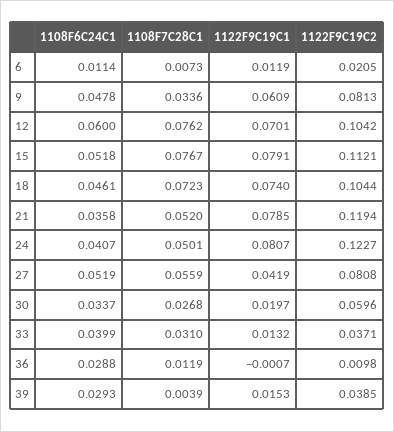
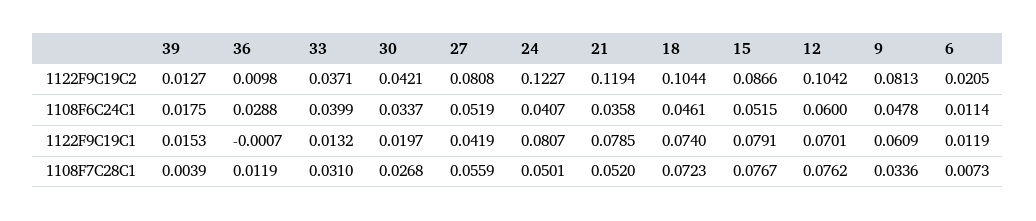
  {
    "1108F6C24C1": {
      "6": 0.0114,
      "9": 0.0478,
      "12": 0.06,
-     "15": 0.0518,
+     "15": 0.0515,
      "18": 0.0461,
      "21": 0.0358,
      "24": 0.0407,
      "27": 0.0519,
      "30": 0.0337,
      "33": 0.0399,
      "36": 0.0288,
-     "39": 0.0293
+     "39": 0.0175
    },
    "1108F7C28C1": {
      "6": 0.0073,
      "9": 0.0336,
      "12": 0.0762,
      "15": 0.0767,
      "18": 0.0723,
      "21": 0.052,
      "24": 0.0501,
      "27": 0.0559,
      "30": 0.0268,
      "33": 0.031,
      "36": 0.0119,
      "39": 0.0039
    },
    "1122F9C19C1": {
      "6": 0.0119,
      "9": 0.0609,
      "12": 0.0701,
      "15": 0.0791,
      "18": 0.074,
      "21": 0.0785,
      "24": 0.0807,
      "27": 0.0419,
      "30": 0.0197,
      "33": 0.0132,
      "36": -0.0007,
      "39": 0.0153
    },
    "1122F9C19C2": {
      "6": 0.0205,
      "9": 0.0813,
      "12": 0.1042,
-     "15": 0.1121,
+     "15": 0.0866,
      "18": 0.1044,
      "21": 0.1194,
      "24": 0.1227,
      "27": 0.0808,
-     "30": 0.0596,
+     "30": 0.0421,
      "33": 0.0371,
      "36": 0.0098,
-     "39": 0.0385
+     "39": 0.0127
    }
  }

